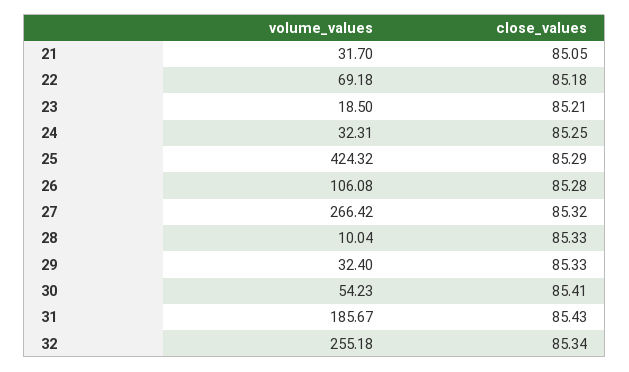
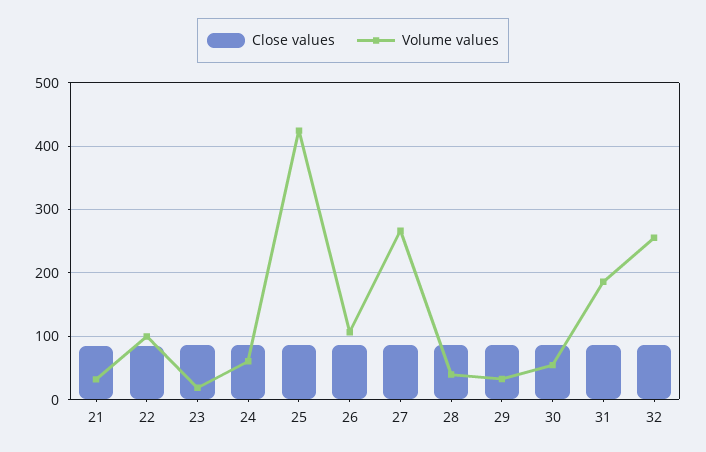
  {
    "volume_values": {
      "21": 31.7,
-     "22": 69.18,
+     "22": 100,
      "23": 18.5,
-     "24": 32.31,
+     "24": 60,
      "25": 424.32,
      "26": 106.08,
      "27": 266.42,
-     "28": 10.04,
+     "28": 40,
      "29": 32.4,
      "30": 54.23,
      "31": 185.67,
      "32": 255.18
    },
    "close_values": {
      "21": 85.05,
      "22": 85.18,
      "23": 85.21,
      "24": 85.25,
      "25": 85.29,
      "26": 85.28,
      "27": 85.32,
      "28": 85.33,
      "29": 85.33,
      "30": 85.41,
      "31": 85.43,
      "32": 85.34
    }
  }

